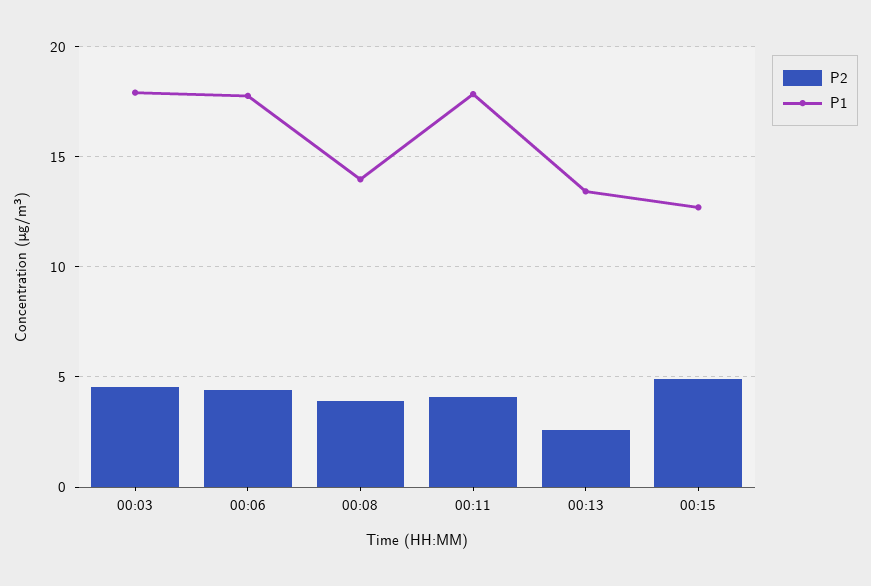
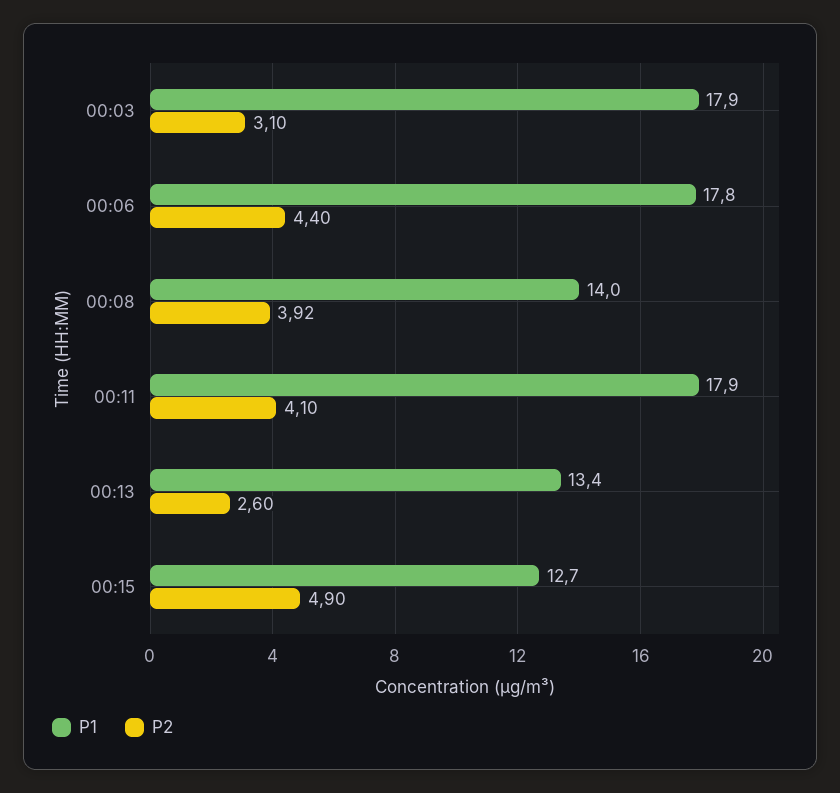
  {
    "P2": {
-     "00:03": 4.5,
+     "00:03": 3.1,
      "00:06": 4.4,
      "00:08": 3.92,
      "00:11": 4.1,
      "00:13": 2.6,
      "00:15": 4.9
    },
    "P1": {
      "00:03": 17.9,
      "00:06": 17.8,
      "00:08": 14,
      "00:11": 17.9,
      "00:13": 13.4,
      "00:15": 12.7
    }
  }

